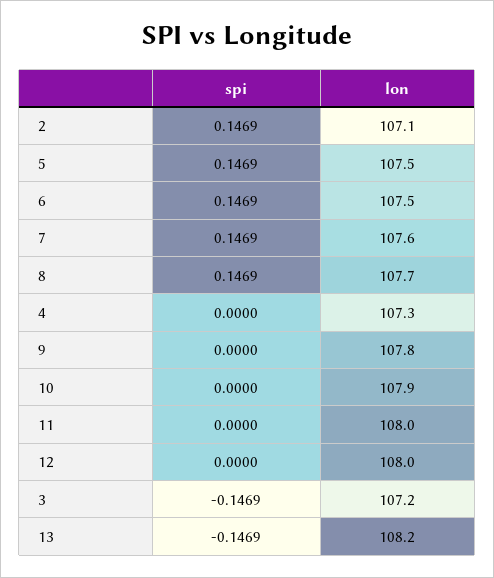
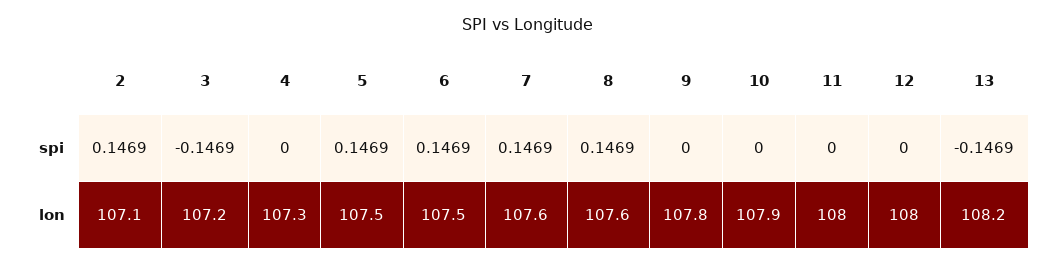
  {
    "spi": {
      "2": 0.1469,
      "5": 0.1469,
      "6": 0.1469,
      "7": 0.1469,
      "8": 0.1469,
      "4": 0,
      "9": 0,
      "10": 0,
      "11": 0,
      "12": 0,
      "3": -0.1469,
      "13": -0.1469
    },
    "lon": {
      "2": 107.1,
      "5": 107.5,
      "6": 107.5,
      "7": 107.6,
-     "8": 107.7,
+     "8": 107.6,
      "4": 107.3,
      "9": 107.8,
      "10": 107.9,
      "11": 108,
      "12": 108,
      "3": 107.2,
      "13": 108.2
    }
  }

